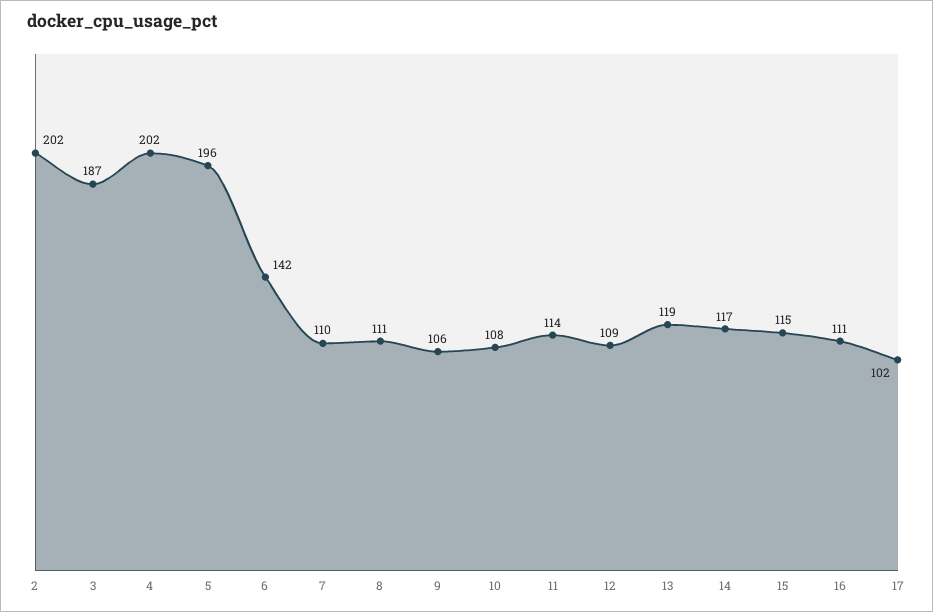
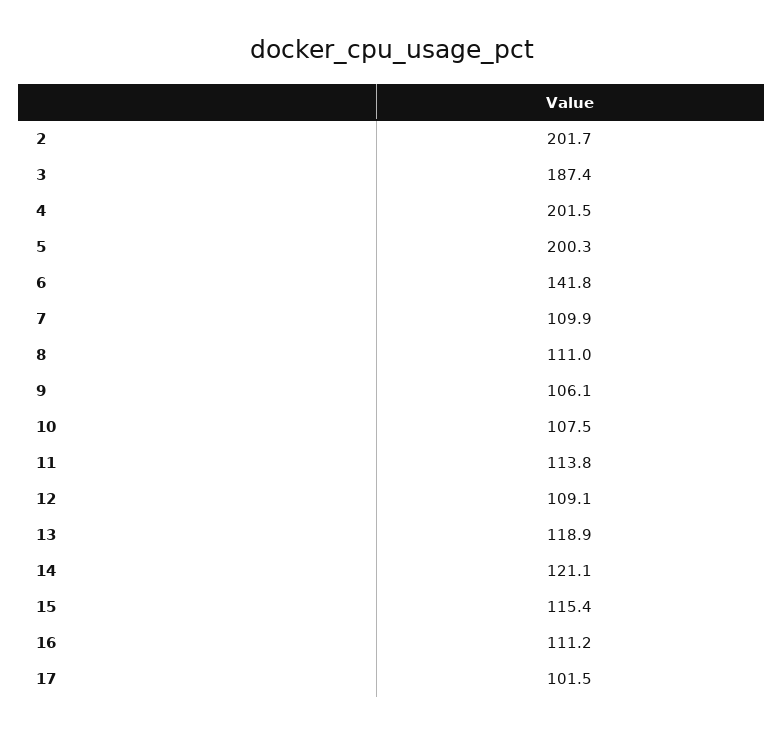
  {
    "2": 201.7,
    "3": 187.4,
    "4": 201.5,
-   "5": 196,
+   "5": 200.3,
    "6": 141.8,
    "7": 109.9,
    "8": 111,
    "9": 106.1,
    "10": 107.5,
    "11": 113.8,
    "12": 109.1,
    "13": 118.9,
-   "14": 117,
+   "14": 121.1,
    "15": 115.4,
    "16": 111.2,
    "17": 101.5
  }

